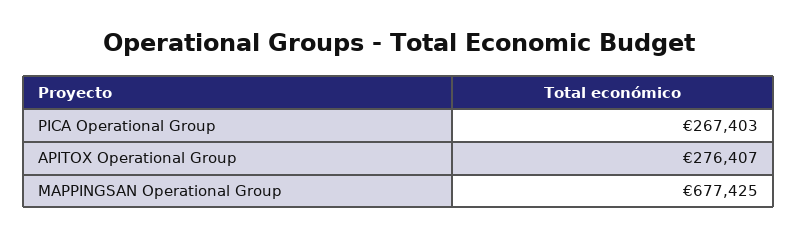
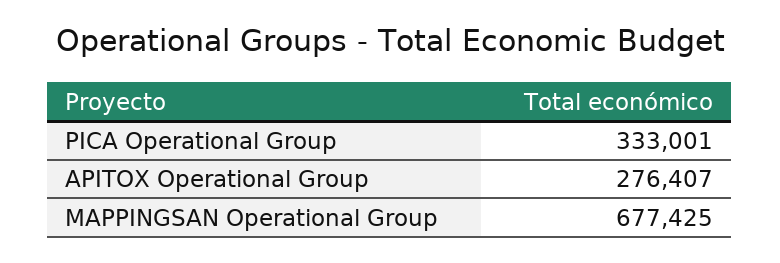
  {
-   "PICA Operational Group": 267403,
+   "PICA Operational Group": 333001,
    "APITOX Operational Group": 276407,
    "MAPPINGSAN Operational Group": 677425
  }

